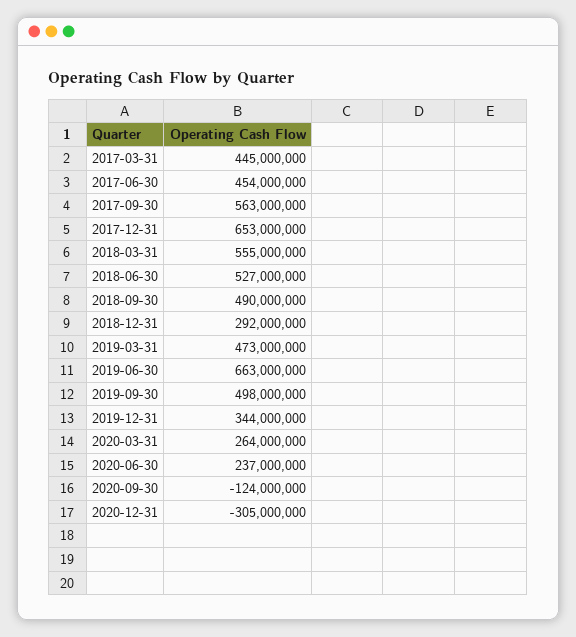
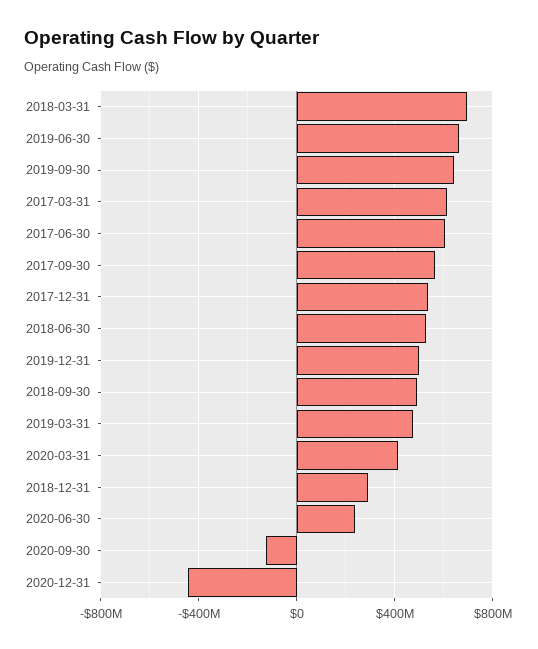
  {
-   "2017-03-31": 445000000,
+   "2017-03-31": 600000000,
-   "2017-06-30": 454000000,
+   "2017-06-30": 600000000,
    "2017-09-30": 563000000,
-   "2017-12-31": 653000000,
+   "2017-12-31": 550000000,
-   "2018-03-31": 555000000,
+   "2018-03-31": 700000000,
    "2018-06-30": 527000000,
    "2018-09-30": 490000000,
    "2018-12-31": 292000000,
    "2019-03-31": 473000000,
    "2019-06-30": 663000000,
-   "2019-09-30": 498000000,
+   "2019-09-30": 650000000,
-   "2019-12-31": 344000000,
+   "2019-12-31": 500000000,
-   "2020-03-31": 264000000,
+   "2020-03-31": 400000000,
    "2020-06-30": 237000000,
    "2020-09-30": -124000000,
-   "2020-12-31": -305000000
+   "2020-12-31": -450000000
  }

